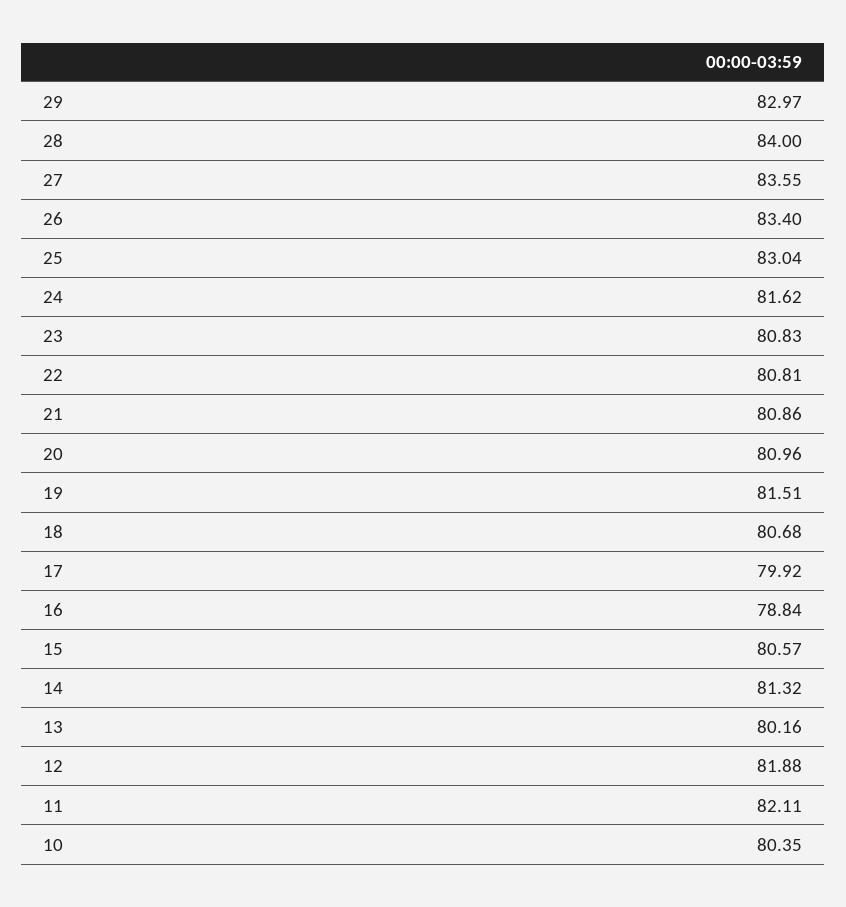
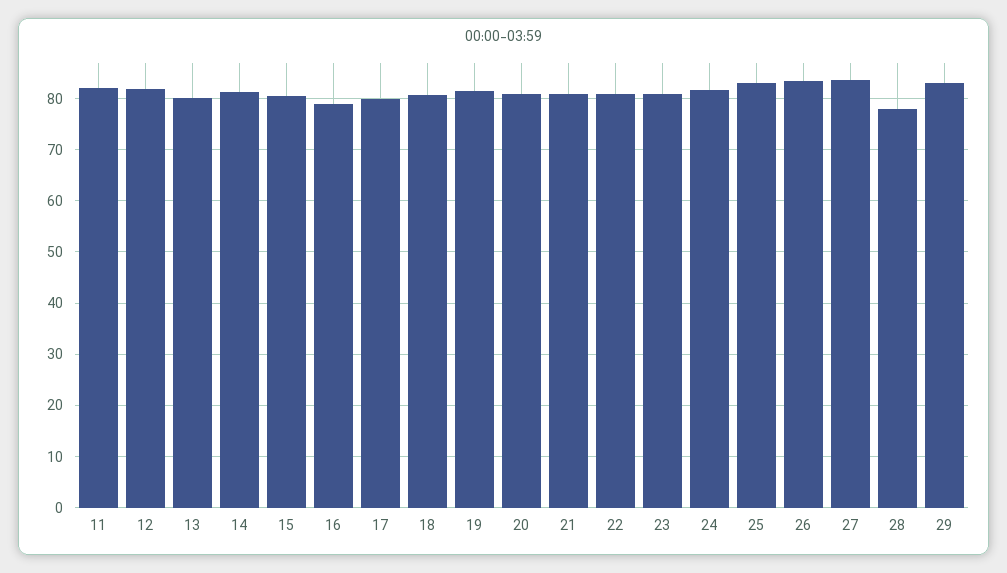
  {
    "29": 82.97,
-   "28": 84,
+   "28": 78,
    "27": 83.55,
    "26": 83.4,
    "25": 83.04,
    "24": 81.62,
    "23": 80.83,
    "22": 80.81,
    "21": 80.86,
    "20": 80.96,
    "19": 81.51,
    "18": 80.68,
    "17": 79.92,
    "16": 78.84,
    "15": 80.57,
    "14": 81.32,
    "13": 80.16,
    "12": 81.88,
-   "11": 82.11,
+   "11": 82.11
-   "10": 80.35
  }

